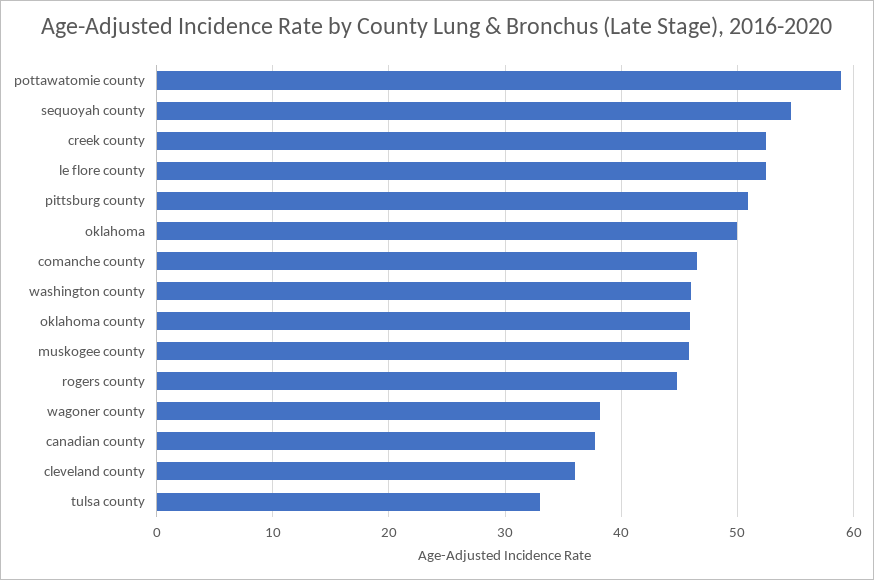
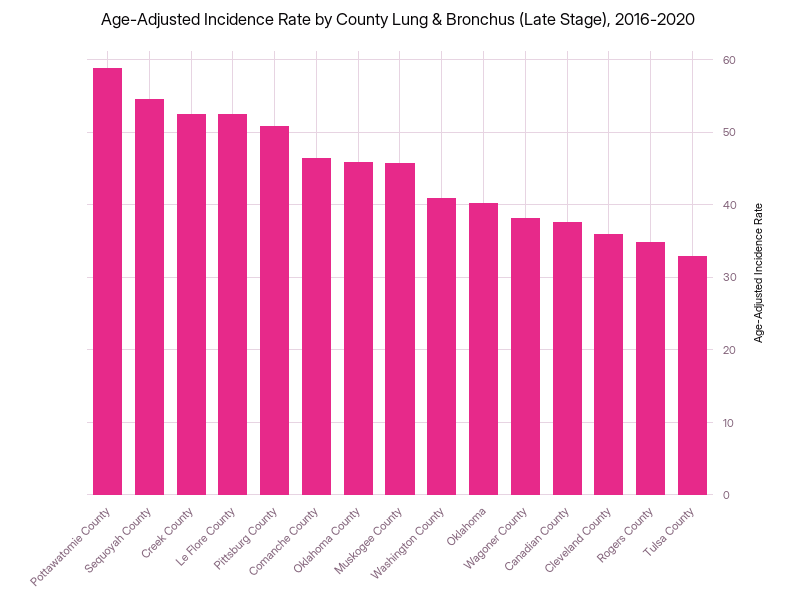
  {
    "pottawatomie county": 59,
    "sequoyah county": 55,
    "creek county": 53,
    "le flore county": 53,
    "pittsburg county": 51,
-   "oklahoma": 50,
+   "oklahoma": 40,
    "comanche county": 47,
-   "washington county": 46,
+   "washington county": 41,
    "oklahoma county": 46,
    "muskogee county": 46,
-   "rogers county": 45,
+   "rogers county": 35,
    "wagoner county": 38,
    "canadian county": 38,
    "cleveland county": 36,
    "tulsa county": 33
  }

